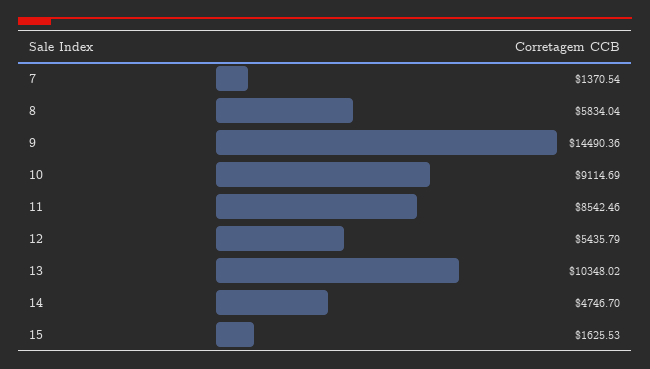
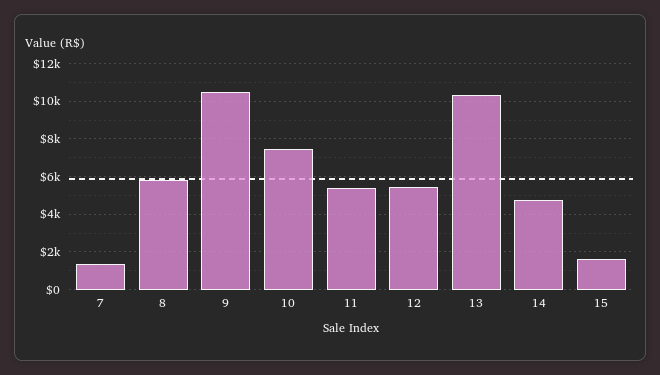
  {
    "7": 1370.54,
    "8": 5834.04,
-   "9": 14490.36,
+   "9": 10500,
-   "10": 9114.69,
+   "10": 7500,
-   "11": 8542.46,
+   "11": 5500,
    "12": 5435.79,
    "13": 10348.02,
    "14": 4746.7,
    "15": 1625.53
  }

